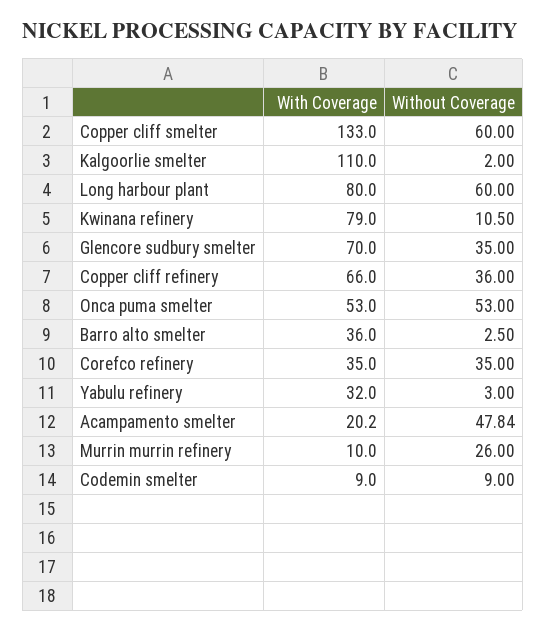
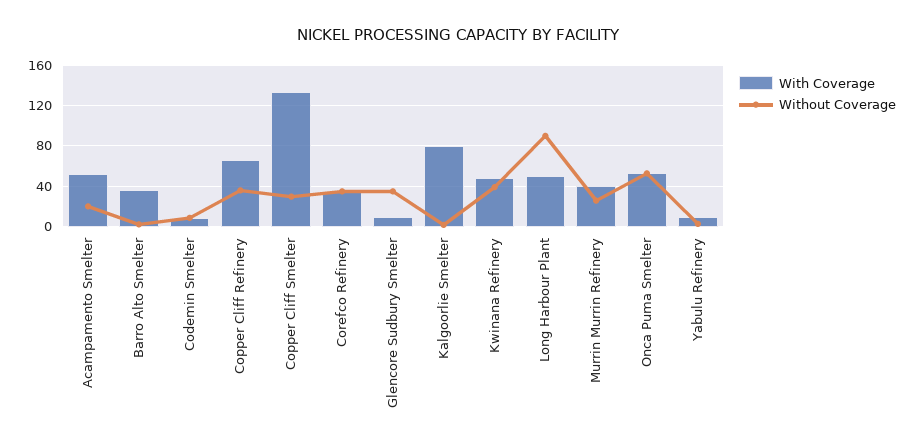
  {
    "With Coverage": {
      "Copper cliff smelter": 133,
-     "Kalgoorlie smelter": 110,
+     "Kalgoorlie smelter": 80,
-     "Long harbour plant": 80,
+     "Long harbour plant": 50,
-     "Kwinana refinery": 79,
+     "Kwinana refinery": 50,
-     "Glencore sudbury smelter": 70,
+     "Glencore sudbury smelter": 10,
      "Copper cliff refinery": 66,
      "Onca puma smelter": 53,
      "Barro alto smelter": 36,
      "Corefco refinery": 35,
-     "Yabulu refinery": 32,
+     "Yabulu refinery": 10,
-     "Acampamento smelter": 20.2,
+     "Acampamento smelter": 50,
-     "Murrin murrin refinery": 10,
+     "Murrin murrin refinery": 40,
      "Codemin smelter": 9
    },
    "Without Coverage": {
-     "Copper cliff smelter": 60,
+     "Copper cliff smelter": 30,
      "Kalgoorlie smelter": 2,
-     "Long harbour plant": 60,
+     "Long harbour plant": 90,
-     "Kwinana refinery": 10.5,
+     "Kwinana refinery": 40,
      "Glencore sudbury smelter": 35,
      "Copper cliff refinery": 36,
      "Onca puma smelter": 53,
      "Barro alto smelter": 2.5,
      "Corefco refinery": 35,
      "Yabulu refinery": 3,
-     "Acampamento smelter": 47.84,
+     "Acampamento smelter": 20,
      "Murrin murrin refinery": 26,
      "Codemin smelter": 9
    }
  }

